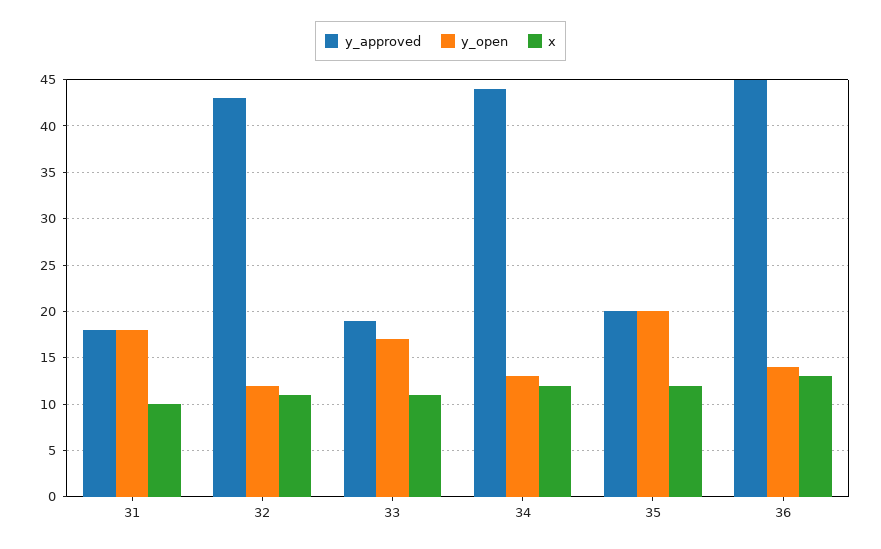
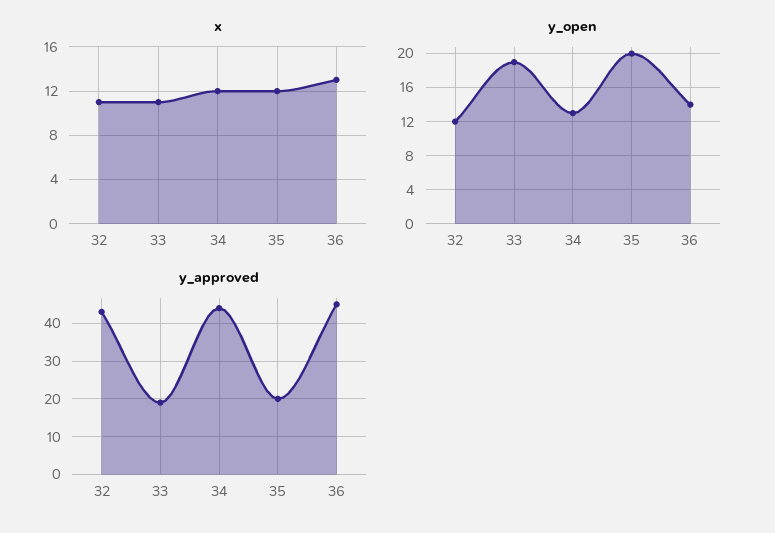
  {
    "y_approved": {
-     "31": 18,
      "32": 43,
      "33": 19,
      "34": 44,
      "35": 20,
      "36": 45
    },
    "y_open": {
-     "31": 18,
      "32": 12,
-     "33": 17,
+     "33": 19,
      "34": 13,
      "35": 20,
      "36": 14
    },
    "x": {
-     "31": 10,
      "32": 11,
      "33": 11,
      "34": 12,
      "35": 12,
      "36": 13
    }
  }

